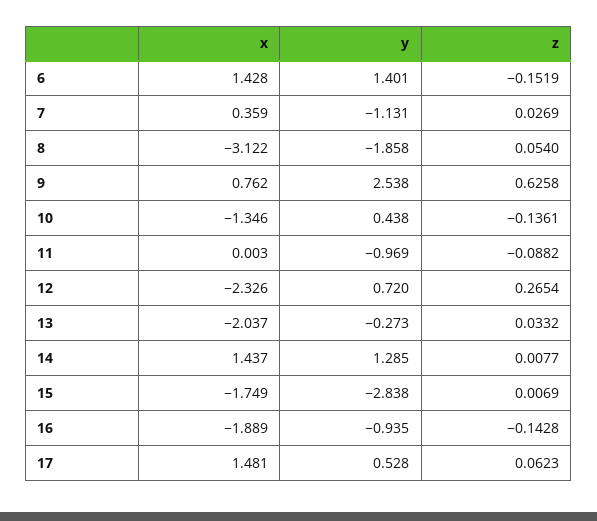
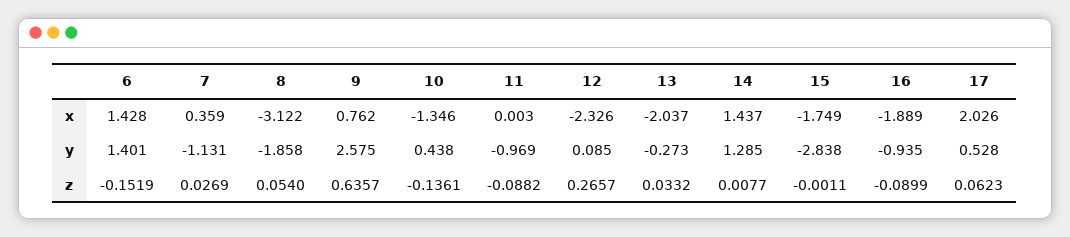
  {
    "x": {
      "6": 1.428,
      "7": 0.359,
      "8": -3.122,
      "9": 0.762,
      "10": -1.346,
      "11": 0.003,
      "12": -2.326,
      "13": -2.037,
      "14": 1.437,
      "15": -1.749,
      "16": -1.889,
-     "17": 1.481
+     "17": 2.026
    },
    "y": {
      "6": 1.401,
      "7": -1.131,
      "8": -1.858,
-     "9": 2.538,
+     "9": 2.575,
      "10": 0.438,
      "11": -0.969,
-     "12": 0.72,
+     "12": 0.085,
      "13": -0.273,
      "14": 1.285,
      "15": -2.838,
      "16": -0.935,
      "17": 0.528
    },
    "z": {
      "6": -0.1519,
      "7": 0.0269,
      "8": 0.054,
-     "9": 0.6258,
+     "9": 0.6357,
      "10": -0.1361,
      "11": -0.0882,
-     "12": 0.2654,
+     "12": 0.2657,
      "13": 0.0332,
      "14": 0.0077,
-     "15": 0.0069,
+     "15": -0.0011,
-     "16": -0.1428,
+     "16": -0.0899,
      "17": 0.0623
    }
  }

